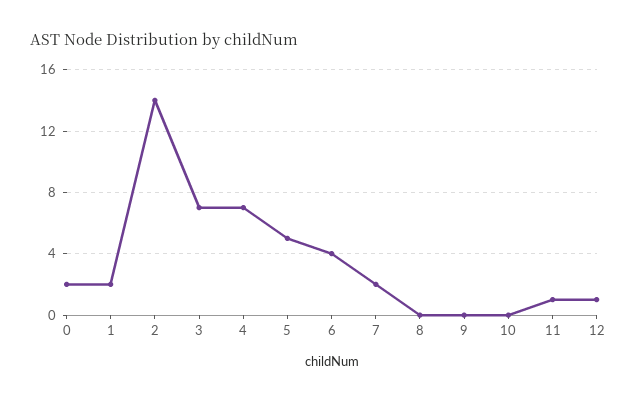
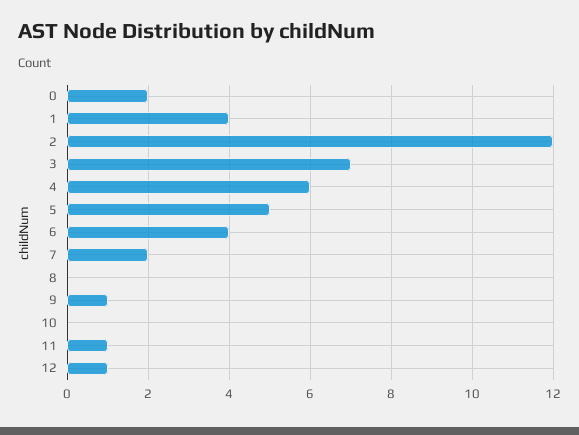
  {
    "0": 2,
-   "1": 2,
+   "1": 4,
-   "2": 14,
+   "2": 12,
    "3": 7,
-   "4": 7,
+   "4": 6,
    "5": 5,
    "6": 4,
    "7": 2,
    "8": 0,
-   "9": 0,
+   "9": 1,
    "10": 0,
    "11": 1,
    "12": 1
  }

